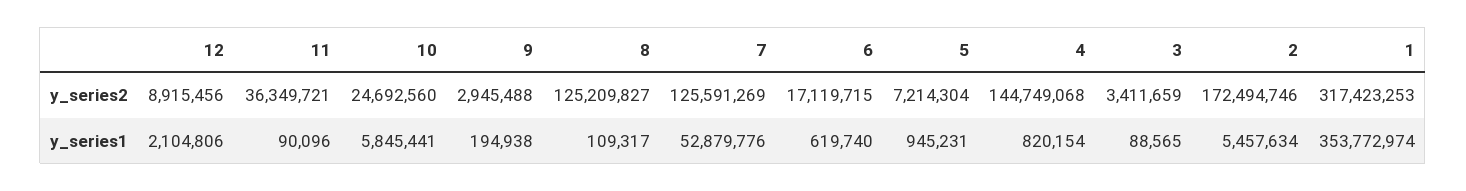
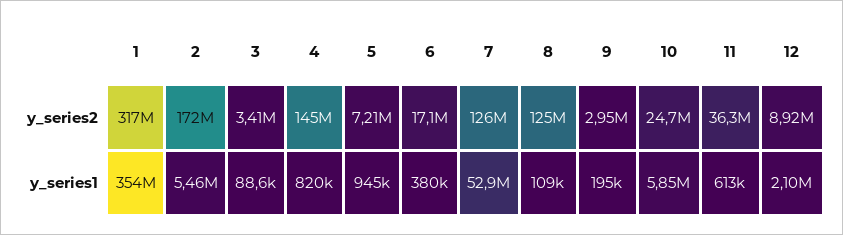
  {
    "12": {
      "y_series2": 8915456,
      "y_series1": 2104806
    },
    "11": {
      "y_series2": 36349721,
-     "y_series1": 90096
+     "y_series1": 613000
    },
    "10": {
      "y_series2": 24692560,
      "y_series1": 5845441
    },
    "9": {
      "y_series2": 2945488,
      "y_series1": 194938
    },
    "8": {
      "y_series2": 125209827,
      "y_series1": 109317
    },
    "7": {
      "y_series2": 125591269,
      "y_series1": 52879776
    },
    "6": {
      "y_series2": 17119715,
-     "y_series1": 619740
+     "y_series1": 380000
    },
    "5": {
      "y_series2": 7214304,
      "y_series1": 945231
    },
    "4": {
      "y_series2": 144749068,
      "y_series1": 820154
    },
    "3": {
      "y_series2": 3411659,
      "y_series1": 88565
    },
    "2": {
      "y_series2": 172494746,
      "y_series1": 5457634
    },
    "1": {
      "y_series2": 317423253,
      "y_series1": 353772974
    }
  }

